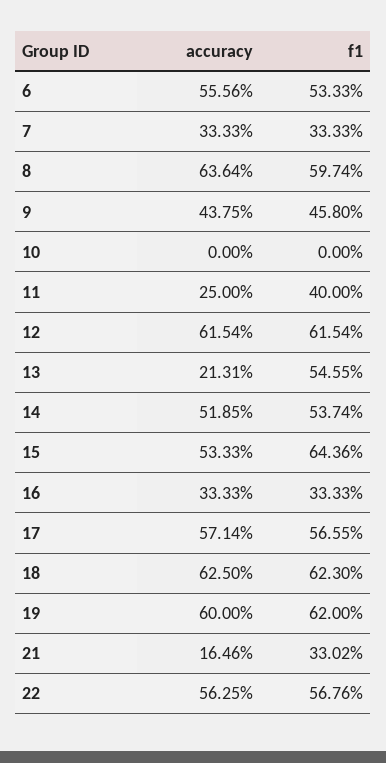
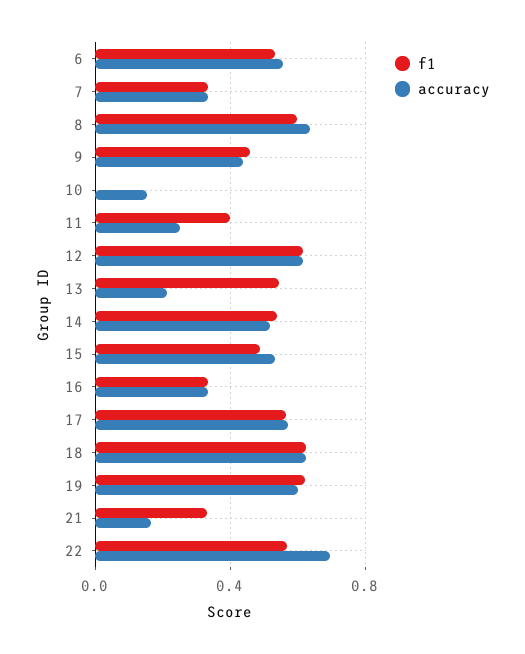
  {
    "accuracy": {
      "6": 0.5556,
      "7": 0.3333,
      "8": 0.6364,
      "9": 0.4375,
-     "10": 0,
+     "10": 0.15,
      "11": 0.25,
      "12": 0.6154,
      "13": 0.2131,
      "14": 0.5185,
      "15": 0.5333,
      "16": 0.3333,
      "17": 0.5714,
      "18": 0.625,
      "19": 0.6,
      "21": 0.1646,
-     "22": 0.5625
+     "22": 0.7
    },
    "f1": {
      "6": 0.5333,
      "7": 0.3333,
      "8": 0.5974,
      "9": 0.458,
      "10": 0,
      "11": 0.4,
      "12": 0.6154,
      "13": 0.5455,
      "14": 0.5374,
-     "15": 0.6436,
+     "15": 0.5,
      "16": 0.3333,
      "17": 0.5655,
      "18": 0.623,
      "19": 0.62,
      "21": 0.3302,
      "22": 0.5676
    }
  }

